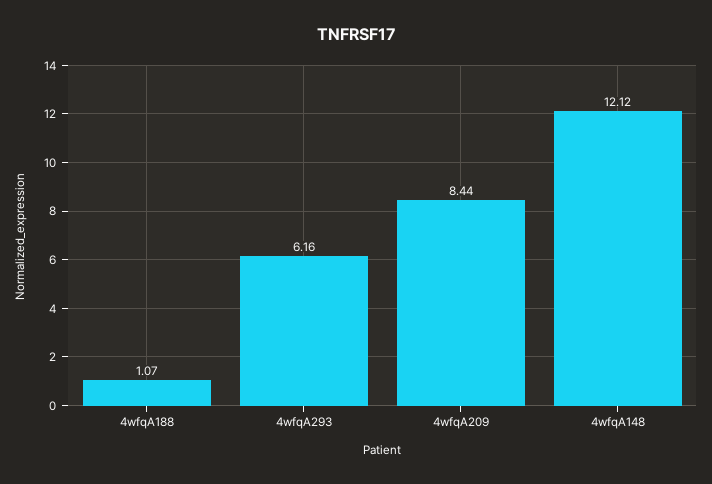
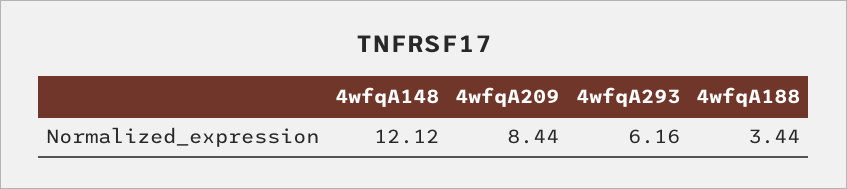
  {
-   "4wfqA188": 1.07,
+   "4wfqA188": 3.44,
    "4wfqA293": 6.16,
    "4wfqA209": 8.44,
    "4wfqA148": 12.12
  }

